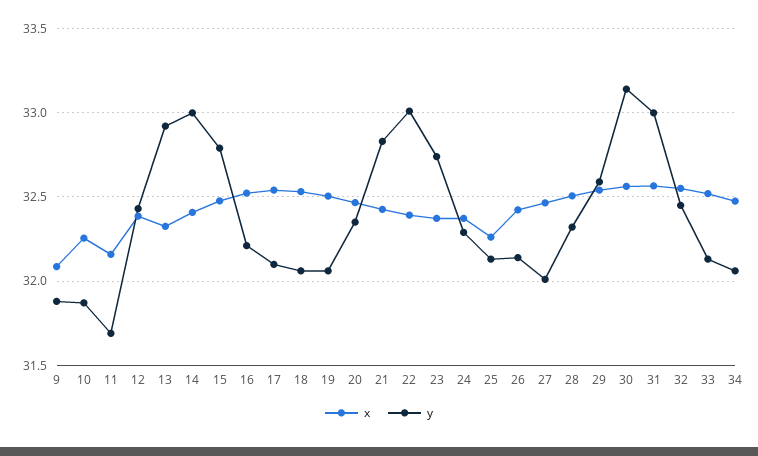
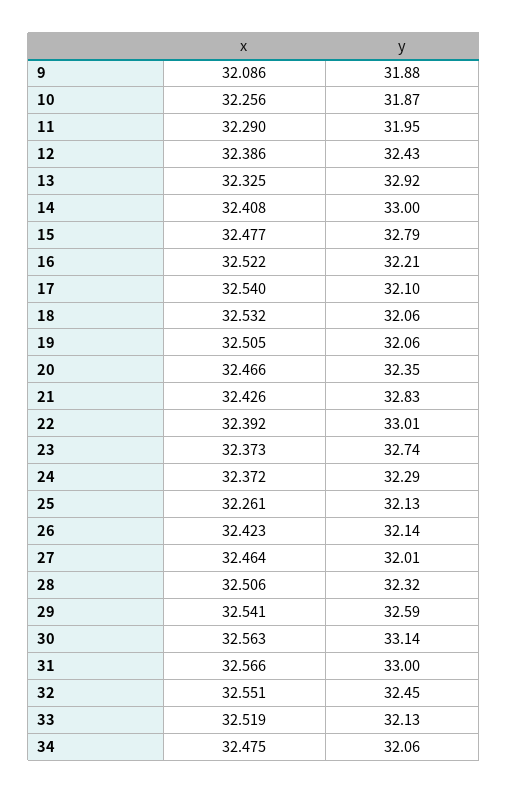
  {
    "x": {
      "9": 32.086,
      "10": 32.256,
-     "11": 32.15,
+     "11": 32.29,
      "12": 32.386,
      "13": 32.325,
      "14": 32.408,
      "15": 32.477,
      "16": 32.522,
      "17": 32.54,
      "18": 32.532,
      "19": 32.505,
      "20": 32.466,
      "21": 32.426,
      "22": 32.392,
      "23": 32.373,
      "24": 32.372,
      "25": 32.261,
      "26": 32.423,
      "27": 32.464,
      "28": 32.506,
      "29": 32.541,
      "30": 32.563,
      "31": 32.566,
      "32": 32.551,
      "33": 32.519,
      "34": 32.475
    },
    "y": {
      "9": 31.88,
      "10": 31.87,
-     "11": 31.7,
+     "11": 31.95,
      "12": 32.43,
      "13": 32.92,
      "14": 33,
      "15": 32.79,
      "16": 32.21,
      "17": 32.1,
      "18": 32.06,
      "19": 32.06,
      "20": 32.35,
      "21": 32.83,
      "22": 33.01,
      "23": 32.74,
      "24": 32.29,
      "25": 32.13,
      "26": 32.14,
      "27": 32.01,
      "28": 32.32,
      "29": 32.59,
      "30": 33.14,
      "31": 33,
      "32": 32.45,
      "33": 32.13,
      "34": 32.06
    }
  }

